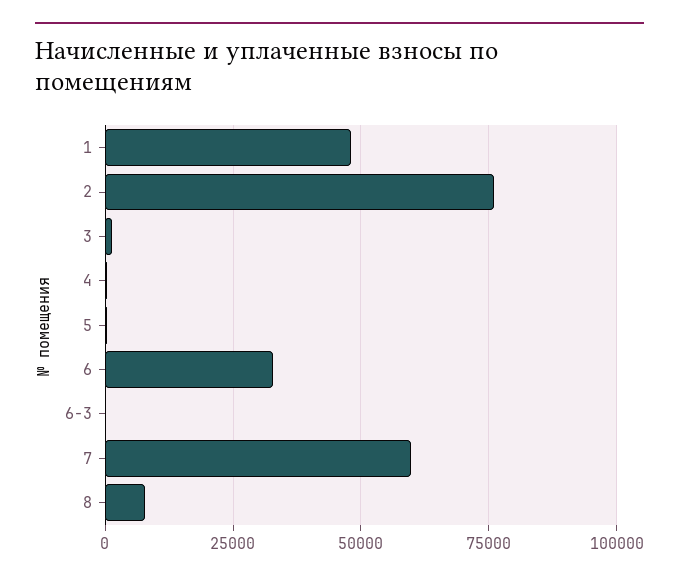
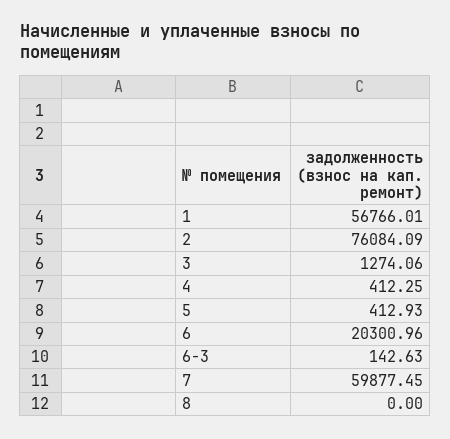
  {
-   "1": 47500,
+   "1": 56766.01,
    "2": 76084.09,
    "3": 1274.06,
    "4": 412.25,
    "5": 412.93,
-   "6": 32500,
+   "6": 20300.96,
    "6-3": 142.63,
    "7": 59877.45,
-   "8": 7500
+   "8": 0
  }

